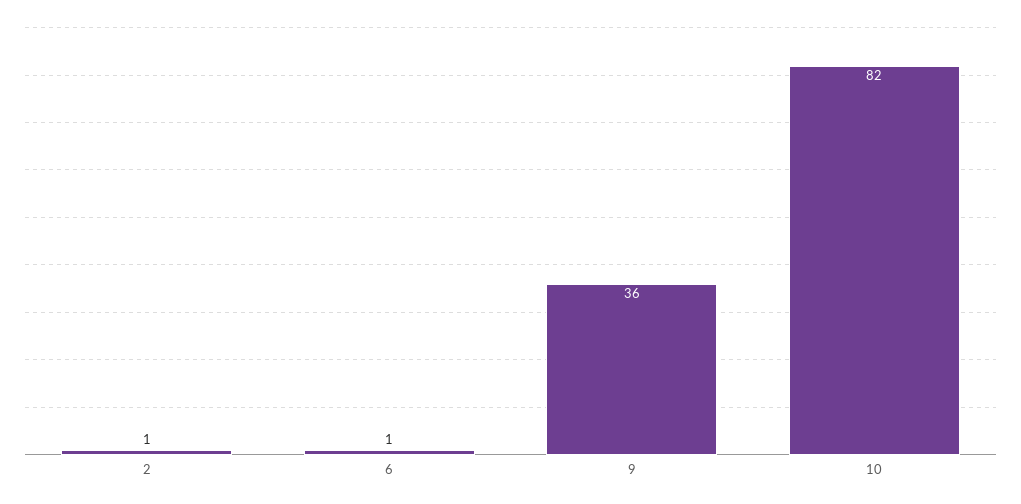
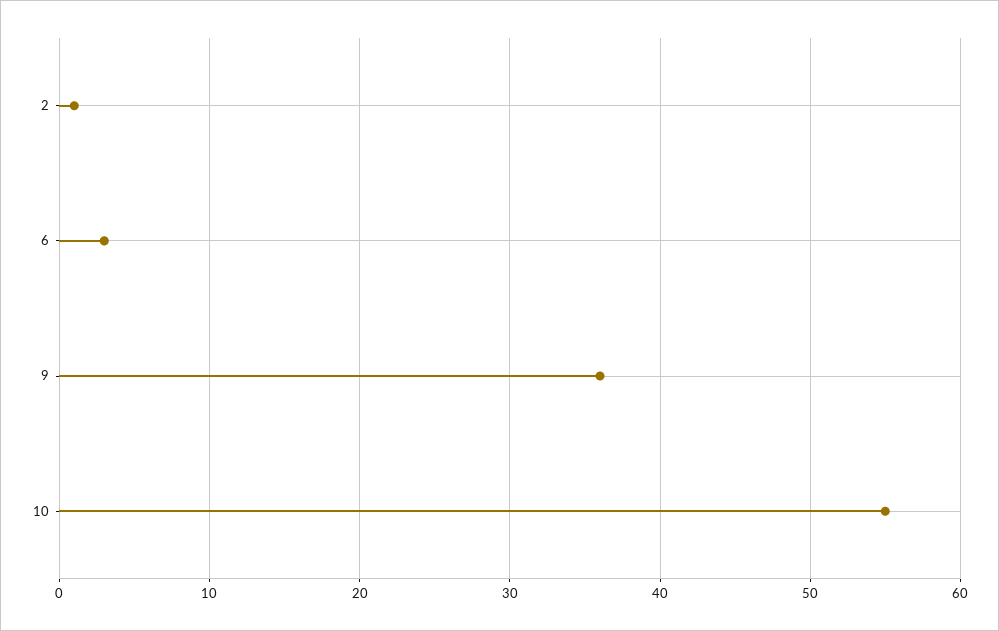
  {
    "2": 1,
-   "6": 1,
+   "6": 3,
    "9": 36,
-   "10": 82
+   "10": 55
  }

